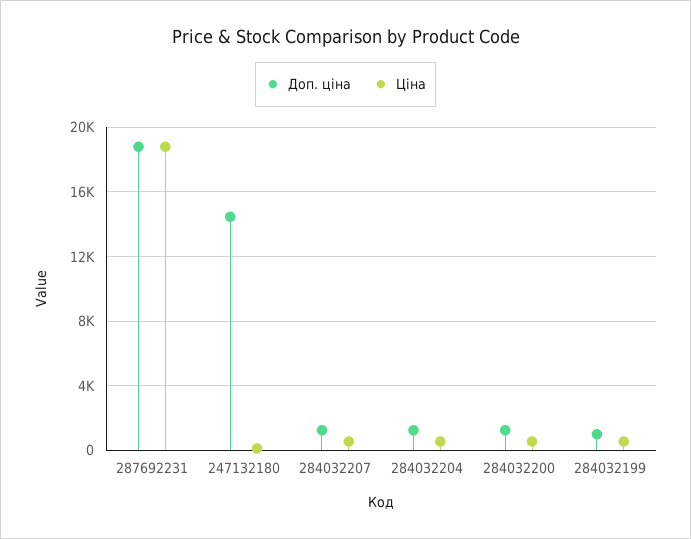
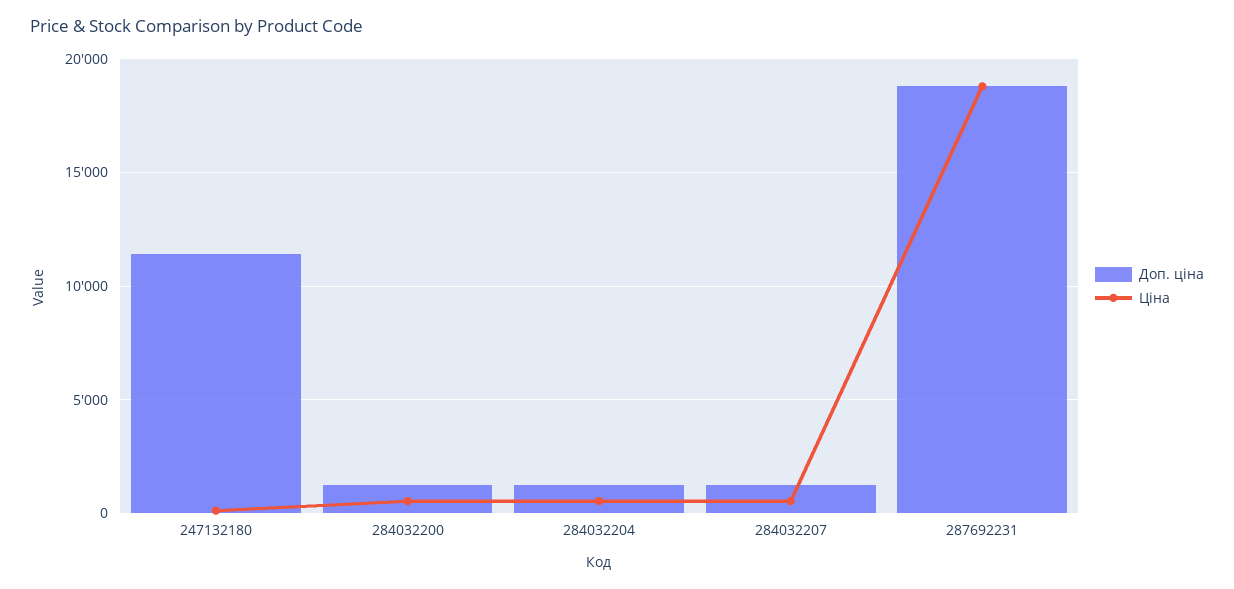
  {
    "Доп. ціна": {
      "287692231": 19000,
-     "247132180": 14500,
+     "247132180": 11500,
      "284032207": 1000,
      "284032204": 1000,
-     "284032200": 1000,
+     "284032200": 1000
-     "284032199": 1000
    },
    "Ціна": {
      "287692231": 19000,
      "247132180": 0,
      "284032207": 500,
      "284032204": 500,
-     "284032200": 500,
+     "284032200": 500
-     "284032199": 500
    }
  }

